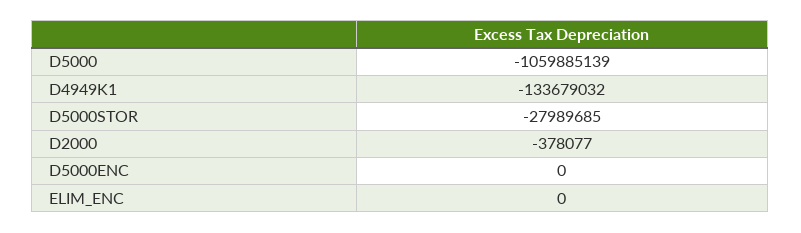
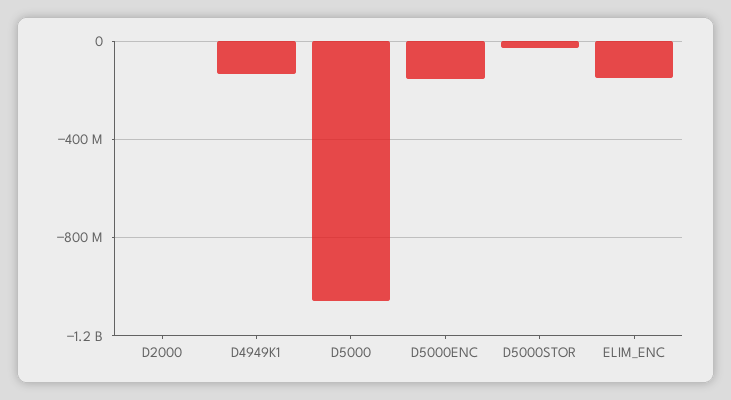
  {
    "D5000": -1059885139,
    "D4949K1": -133679032,
    "D5000STOR": -27989685,
    "D2000": -378077,
-   "D5000ENC": 0,
+   "D5000ENC": -150000000,
-   "ELIM_ENC": 0
+   "ELIM_ENC": -150000000
  }

